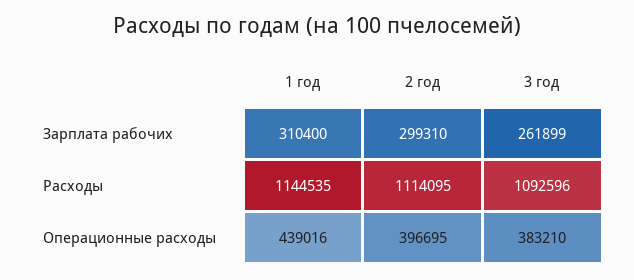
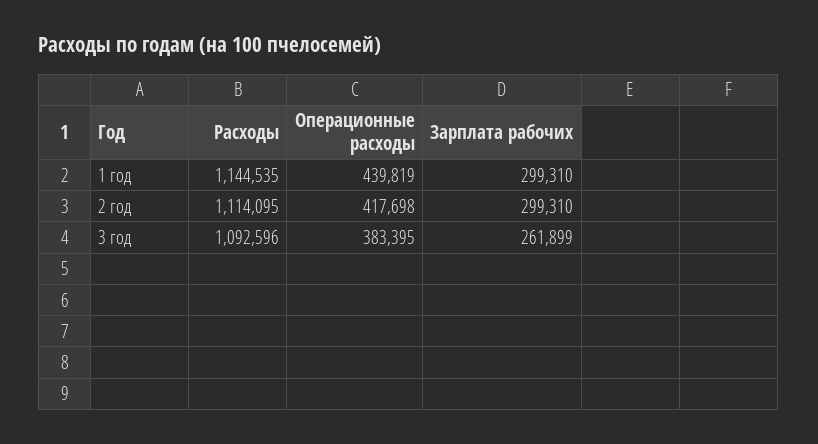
  {
    "1 год": {
-     "Зарплата рабочих": 310400,
+     "Зарплата рабочих": 299310,
      "Расходы": 1144535,
-     "Операционные расходы": 439016
+     "Операционные расходы": 439819
    },
    "2 год": {
      "Зарплата рабочих": 299310,
      "Расходы": 1114095,
-     "Операционные расходы": 396695
+     "Операционные расходы": 417698
    },
    "3 год": {
      "Зарплата рабочих": 261899,
      "Расходы": 1092596,
-     "Операционные расходы": 383210
+     "Операционные расходы": 383395
    }
  }

